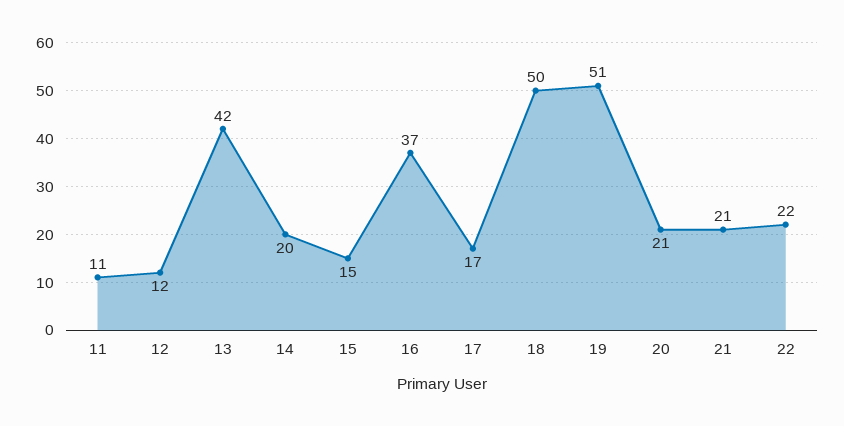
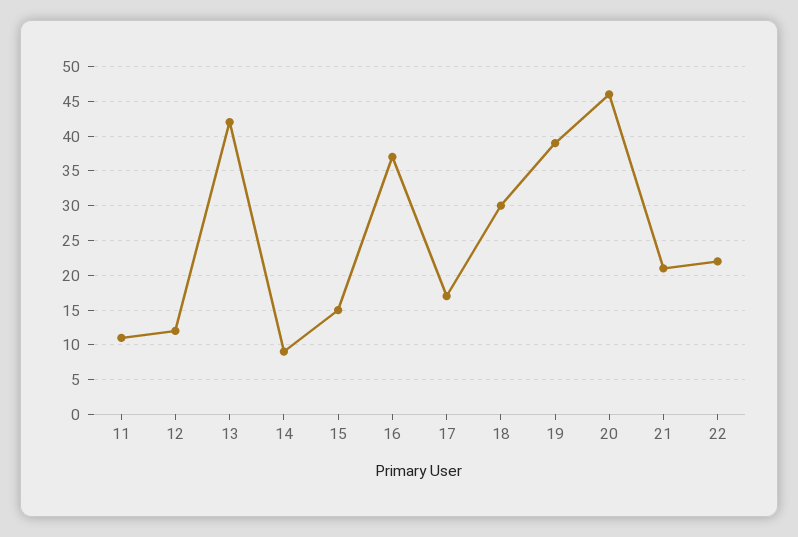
  {
    "11": 11,
    "12": 12,
    "13": 42,
-   "14": 20,
+   "14": 9,
    "15": 15,
    "16": 37,
    "17": 17,
-   "18": 50,
+   "18": 30,
-   "19": 51,
+   "19": 39,
-   "20": 21,
+   "20": 46,
    "21": 21,
    "22": 22
  }

